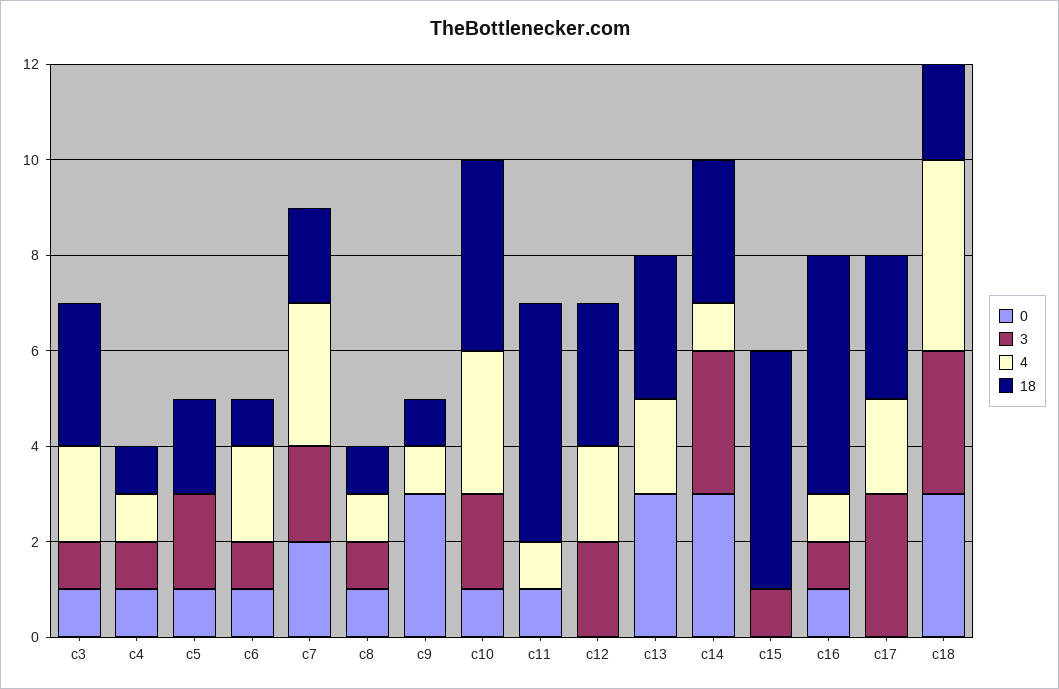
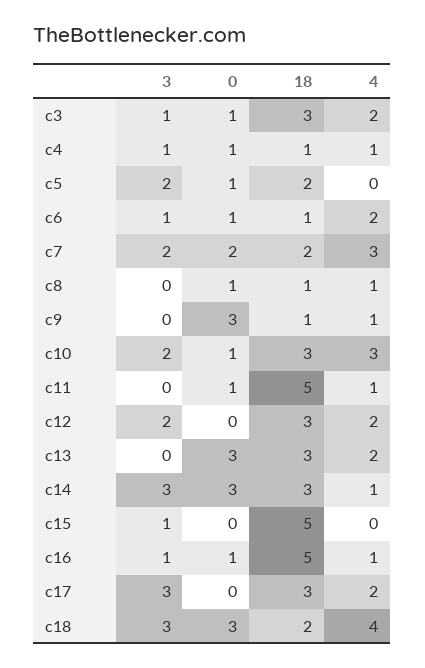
  {
    "0": {
      "c3": 1,
      "c4": 1,
      "c5": 1,
      "c6": 1,
      "c7": 2,
      "c8": 1,
      "c9": 3,
      "c10": 1,
      "c11": 1,
      "c12": 0,
      "c13": 3,
      "c14": 3,
      "c15": 0,
      "c16": 1,
      "c17": 0,
      "c18": 3
    },
    "3": {
      "c3": 1,
      "c4": 1,
      "c5": 2,
      "c6": 1,
      "c7": 2,
-     "c8": 1,
+     "c8": 0,
      "c9": 0,
      "c10": 2,
      "c11": 0,
      "c12": 2,
      "c13": 0,
      "c14": 3,
      "c15": 1,
      "c16": 1,
      "c17": 3,
      "c18": 3
    },
    "4": {
      "c3": 2,
      "c4": 1,
      "c5": 0,
      "c6": 2,
      "c7": 3,
      "c8": 1,
      "c9": 1,
      "c10": 3,
      "c11": 1,
      "c12": 2,
      "c13": 2,
      "c14": 1,
      "c15": 0,
      "c16": 1,
      "c17": 2,
      "c18": 4
    },
    "18": {
      "c3": 3,
      "c4": 1,
      "c5": 2,
      "c6": 1,
      "c7": 2,
      "c8": 1,
      "c9": 1,
-     "c10": 4,
+     "c10": 3,
      "c11": 5,
      "c12": 3,
      "c13": 3,
      "c14": 3,
      "c15": 5,
      "c16": 5,
      "c17": 3,
      "c18": 2
    }
  }

